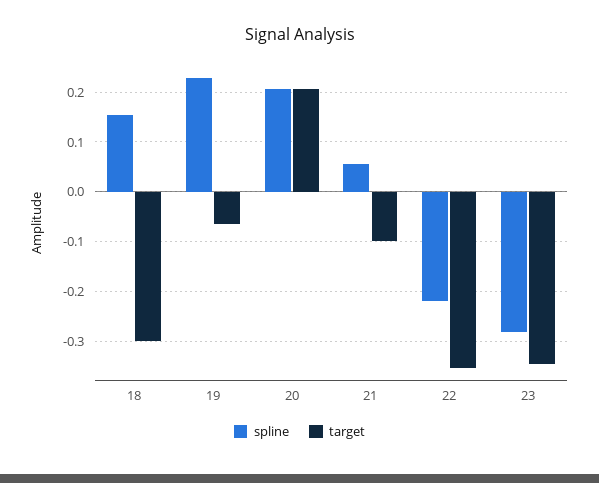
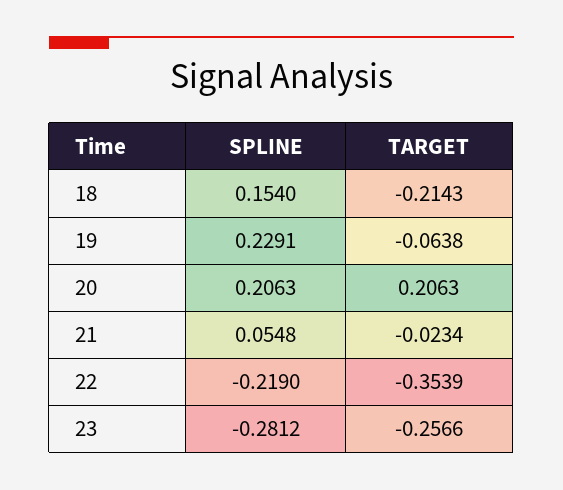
  {
    "spline": {
      "18": 0.154,
      "19": 0.2291,
      "20": 0.2063,
      "21": 0.0548,
      "22": -0.219,
      "23": -0.2812
    },
    "target": {
-     "18": -0.3,
+     "18": -0.2143,
      "19": -0.0638,
      "20": 0.2063,
-     "21": -0.1,
+     "21": -0.0234,
      "22": -0.3539,
-     "23": -0.34
+     "23": -0.2566
    }
  }

